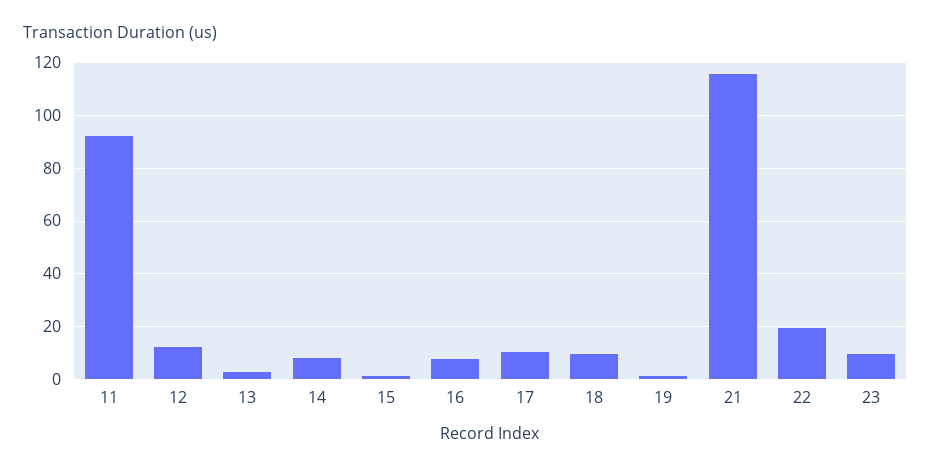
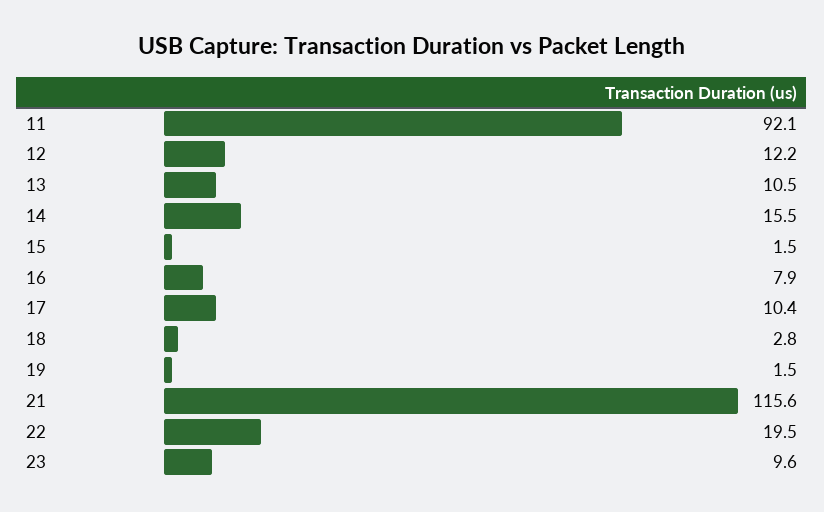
  {
    "11": 92.1,
    "12": 12.2,
-   "13": 2.5,
+   "13": 10.5,
-   "14": 7.5,
+   "14": 15.5,
    "15": 1.5,
    "16": 7.9,
    "17": 10.4,
-   "18": 10,
+   "18": 2.8,
    "19": 1.5,
    "21": 115.6,
    "22": 19.5,
    "23": 9.6
  }

